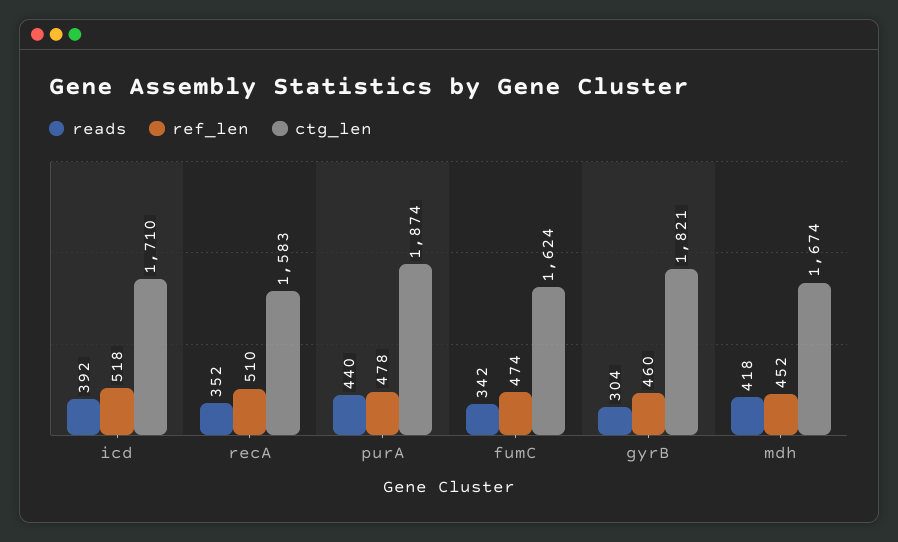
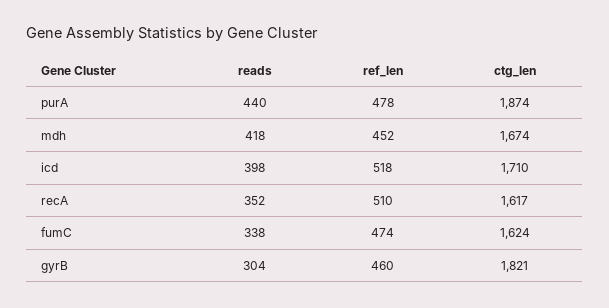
  {
    "reads": {
-     "icd": 392,
+     "icd": 398,
      "recA": 352,
      "purA": 440,
-     "fumC": 342,
+     "fumC": 338,
      "gyrB": 304,
      "mdh": 418
    },
    "ref_len": {
      "icd": 518,
      "recA": 510,
      "purA": 478,
      "fumC": 474,
      "gyrB": 460,
      "mdh": 452
    },
    "ctg_len": {
      "icd": 1710,
-     "recA": 1583,
+     "recA": 1617,
      "purA": 1874,
      "fumC": 1624,
      "gyrB": 1821,
      "mdh": 1674
    }
  }

